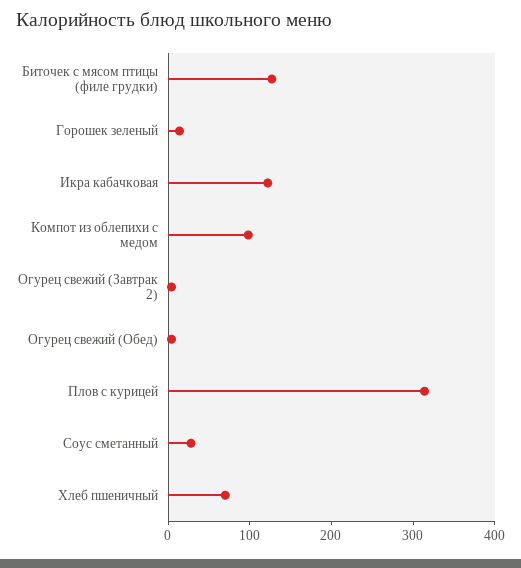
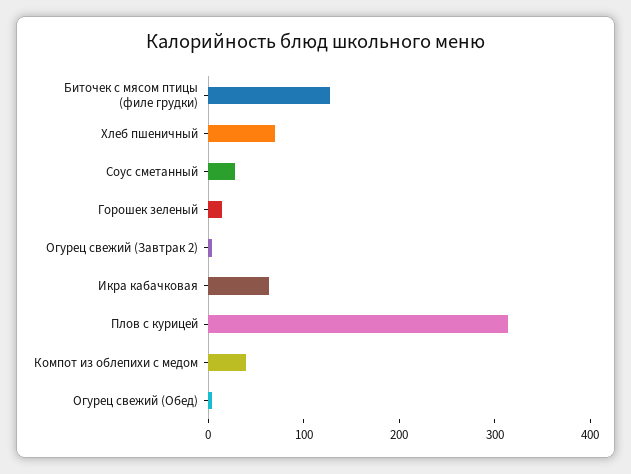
  {
    "Биточек с мясом птицы (филе грудки)": 120,
    "Горошек зеленый": 20,
-   "Икра кабачковая": 120,
+   "Икра кабачковая": 60,
-   "Компот из облепихи с медом": 100,
+   "Компот из облепихи с медом": 40,
    "Огурец свежий (Завтрак 2)": 0,
    "Огурец свежий (Обед)": 0,
    "Плов с курицей": 320,
    "Соус сметанный": 20,
    "Хлеб пшеничный": 80
  }

